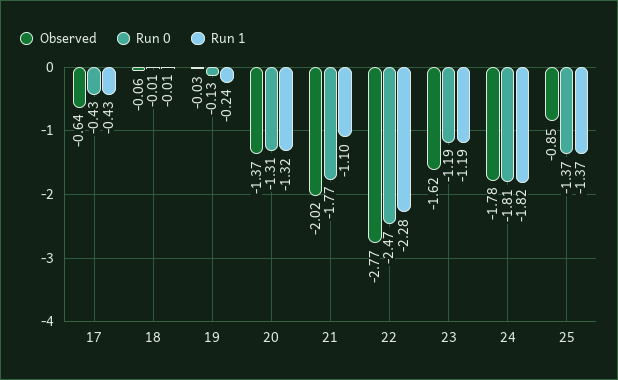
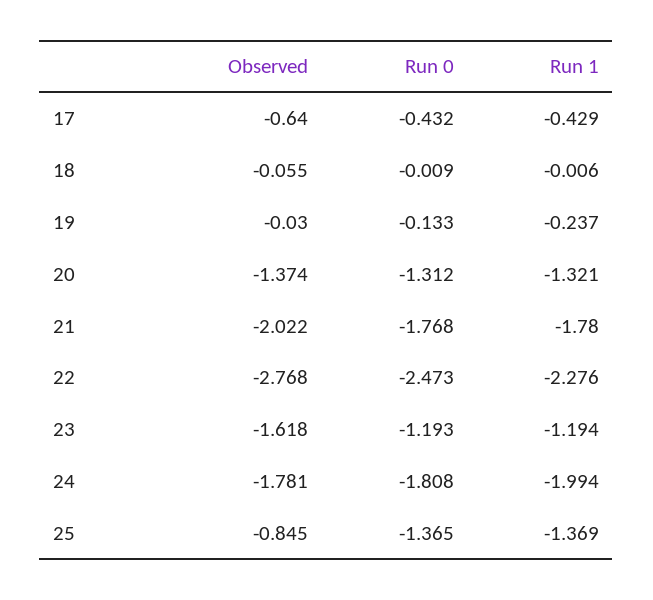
  {
    "Observed": {
      "17": -0.64,
      "18": -0.055,
      "19": -0.03,
      "20": -1.374,
      "21": -2.022,
      "22": -2.768,
      "23": -1.618,
      "24": -1.781,
      "25": -0.845
    },
    "Run 0": {
      "17": -0.432,
      "18": -0.009,
      "19": -0.133,
      "20": -1.312,
      "21": -1.768,
      "22": -2.473,
      "23": -1.193,
      "24": -1.808,
      "25": -1.365
    },
    "Run 1": {
      "17": -0.429,
      "18": -0.006,
      "19": -0.237,
      "20": -1.321,
-     "21": -1.1,
+     "21": -1.78,
      "22": -2.276,
      "23": -1.194,
-     "24": -1.82,
+     "24": -1.994,
      "25": -1.369
    }
  }

